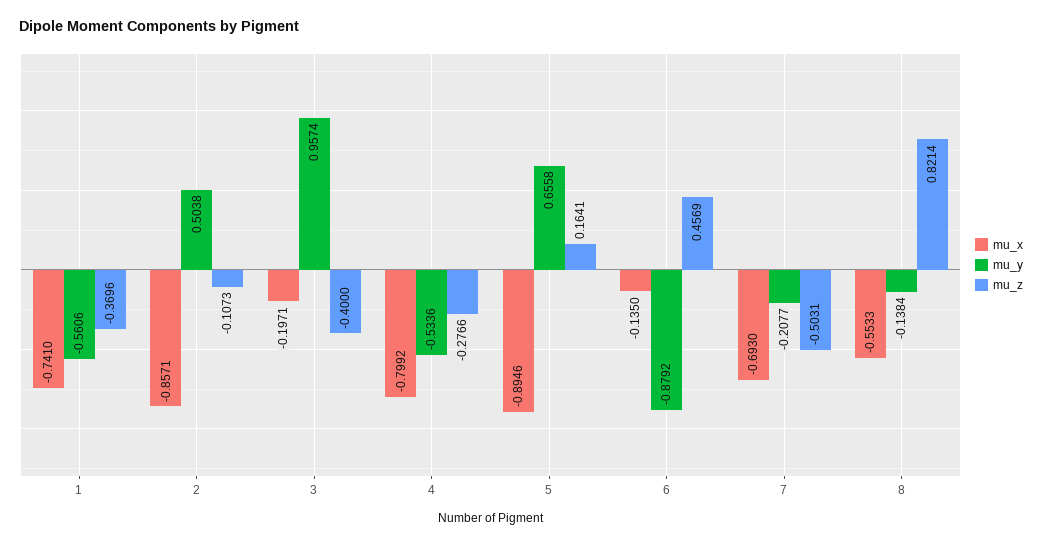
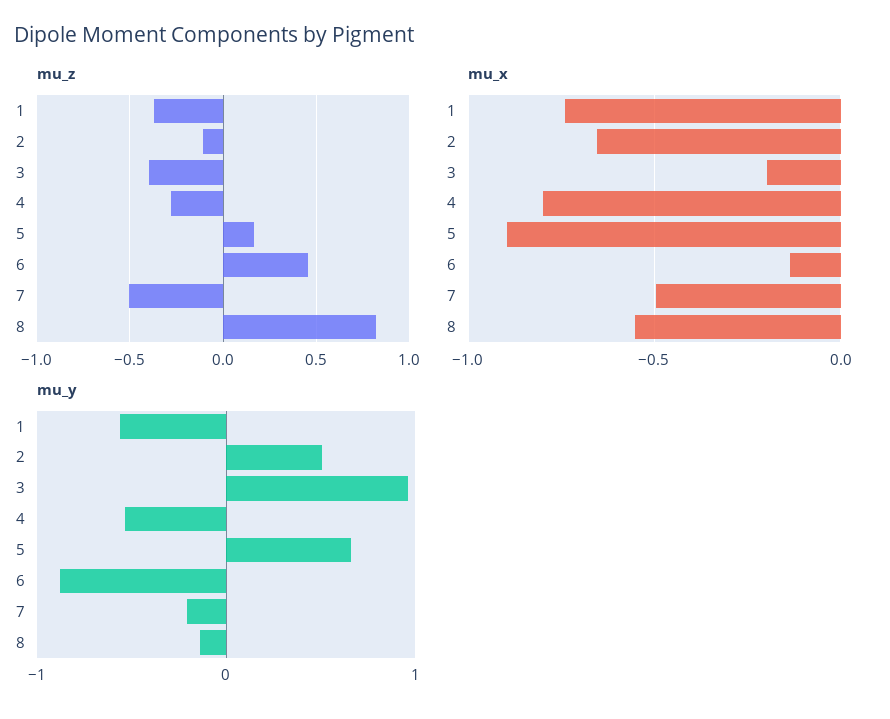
  {
    "mu_x": {
      "1": -0.741,
-     "2": -0.8571,
+     "2": -0.65,
      "3": -0.1971,
      "4": -0.7992,
      "5": -0.8946,
      "6": -0.135,
-     "7": -0.693,
+     "7": -0.5,
      "8": -0.5533
    },
    "mu_y": {
      "1": -0.5606,
      "2": 0.5038,
      "3": 0.9574,
      "4": -0.5336,
      "5": 0.6558,
      "6": -0.8792,
      "7": -0.2077,
      "8": -0.1384
    },
    "mu_z": {
      "1": -0.3696,
      "2": -0.1073,
      "3": -0.4,
      "4": -0.2766,
      "5": 0.1641,
      "6": 0.4569,
      "7": -0.5031,
      "8": 0.8214
    }
  }

